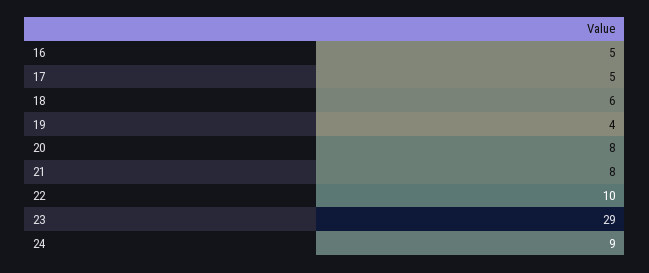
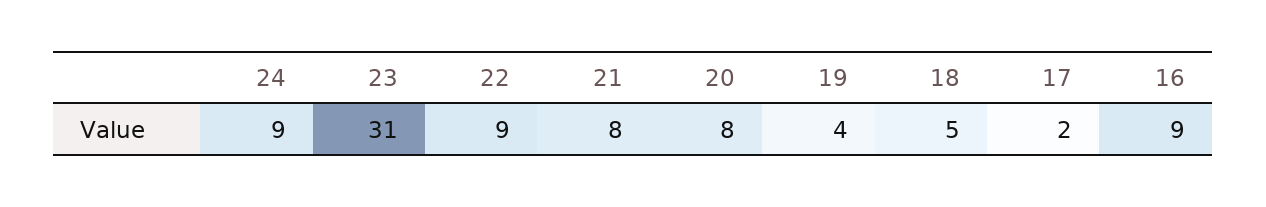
  {
-   "16": 5,
+   "16": 9,
-   "17": 5,
+   "17": 2,
-   "18": 6,
+   "18": 5,
    "19": 4,
    "20": 8,
    "21": 8,
-   "22": 10,
+   "22": 9,
-   "23": 29,
+   "23": 31,
    "24": 9
  }

